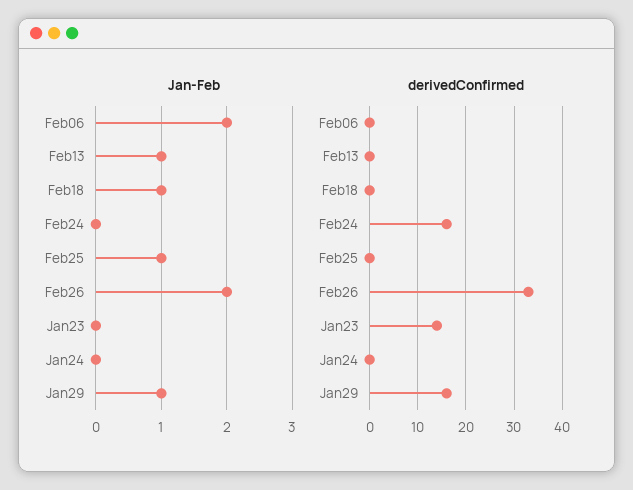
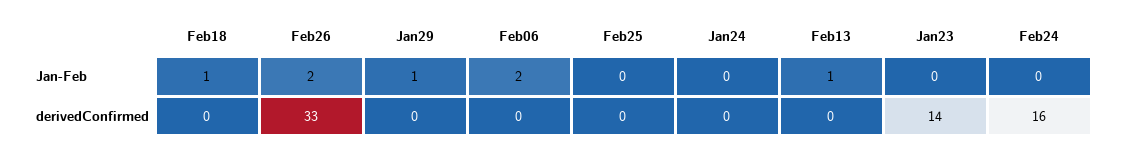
  {
    "Jan-Feb": {
      "Feb06": 2,
      "Feb13": 1,
      "Feb18": 1,
      "Feb24": 0,
-     "Feb25": 1,
+     "Feb25": 0,
      "Feb26": 2,
      "Jan23": 0,
      "Jan24": 0,
      "Jan29": 1
    },
    "derivedConfirmed": {
      "Feb06": 0,
      "Feb13": 0,
      "Feb18": 0,
      "Feb24": 16,
      "Feb25": 0,
      "Feb26": 33,
      "Jan23": 14,
      "Jan24": 0,
-     "Jan29": 15
+     "Jan29": 0
    }
  }

